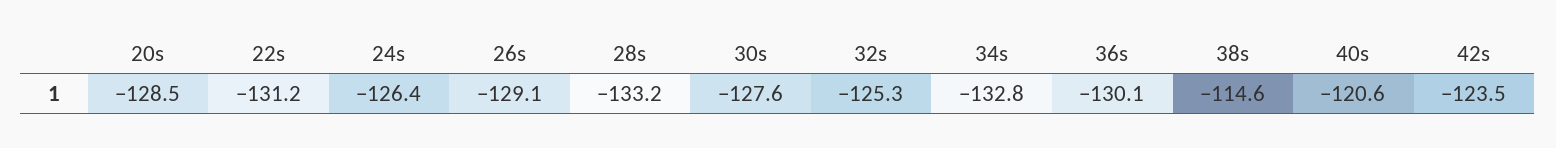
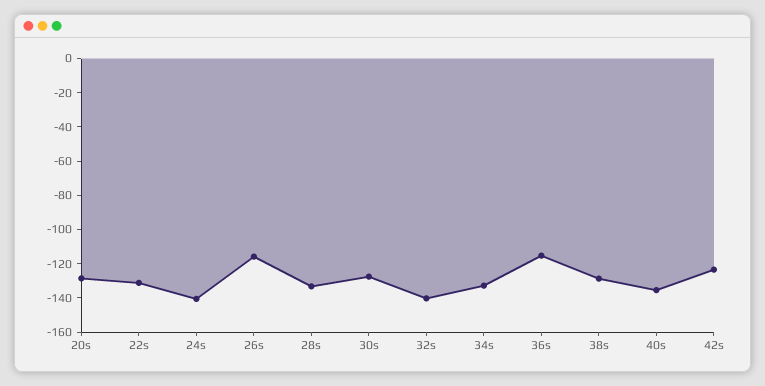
  {
    "20s": -128.5,
    "22s": -131.2,
-   "24s": -126.4,
+   "24s": -140,
-   "26s": -129.1,
+   "26s": -115,
    "28s": -133.2,
    "30s": -127.6,
-   "32s": -125.3,
+   "32s": -140,
    "34s": -132.8,
-   "36s": -130.1,
+   "36s": -115,
-   "38s": -114.6,
+   "38s": -130,
-   "40s": -120.6,
+   "40s": -135,
    "42s": -123.5
  }

